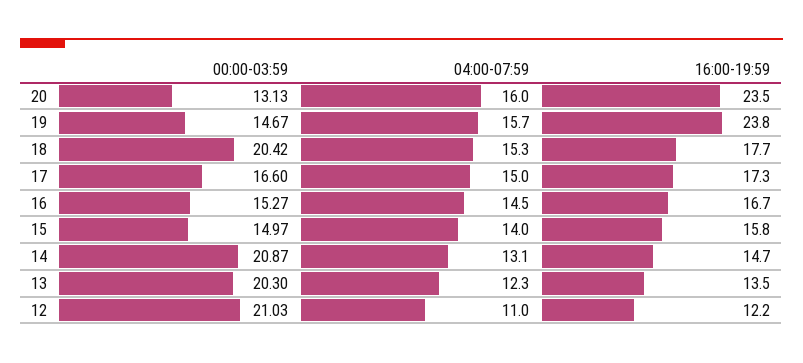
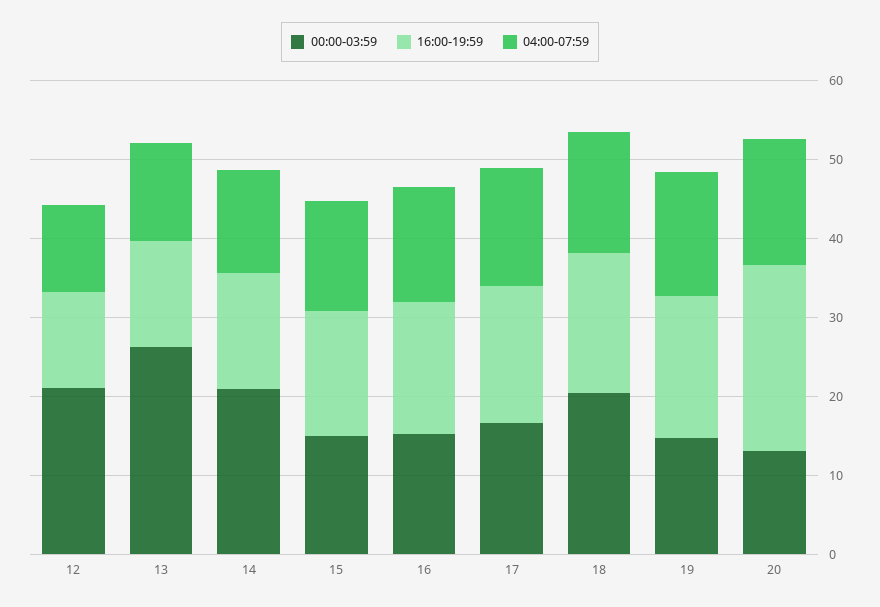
  {
    "00:00-03:59": {
      "20": 13.13,
      "19": 14.67,
      "18": 20.42,
      "17": 16.6,
      "16": 15.27,
      "15": 14.97,
      "14": 20.87,
-     "13": 20.3,
+     "13": 26,
      "12": 21.03
    },
    "04:00-07:59": {
      "20": 16,
      "19": 15.7,
      "18": 15.3,
      "17": 15,
      "16": 14.5,
      "15": 14,
      "14": 13.1,
      "13": 12.3,
      "12": 11
    },
    "16:00-19:59": {
      "20": 23.5,
-     "19": 23.8,
+     "19": 18,
      "18": 17.7,
      "17": 17.3,
      "16": 16.7,
      "15": 15.8,
      "14": 14.7,
      "13": 13.5,
      "12": 12.2
    }
  }

